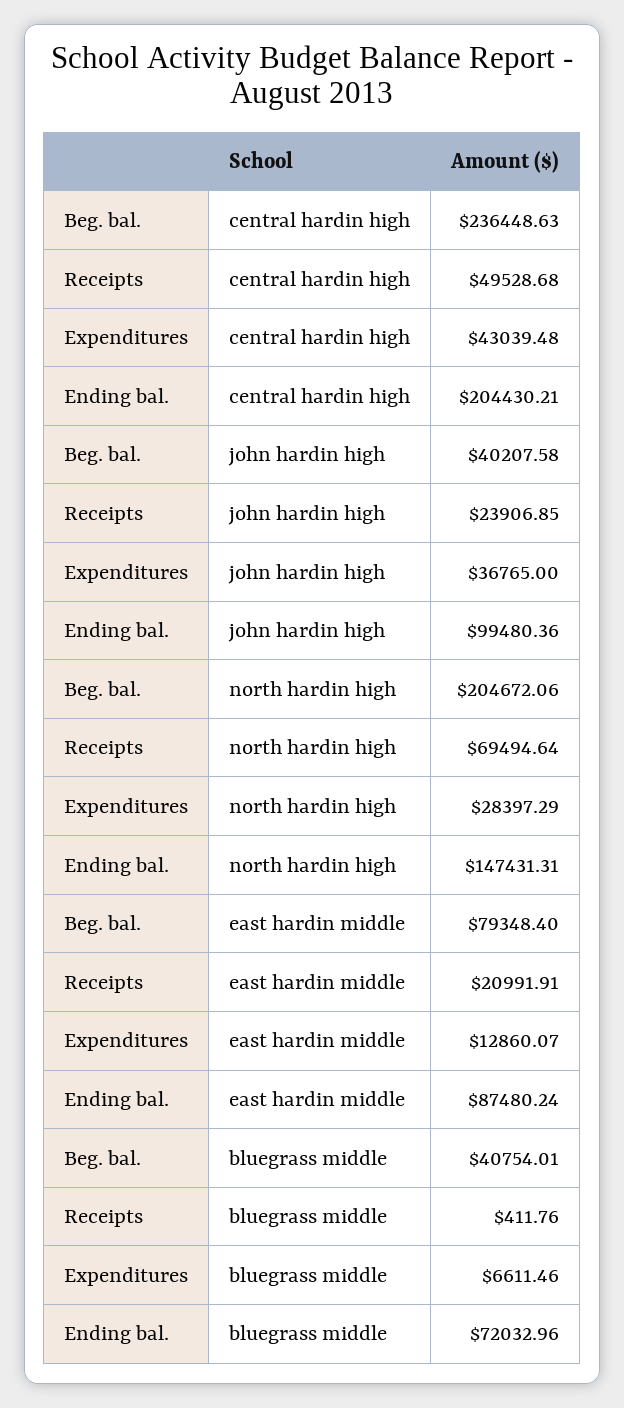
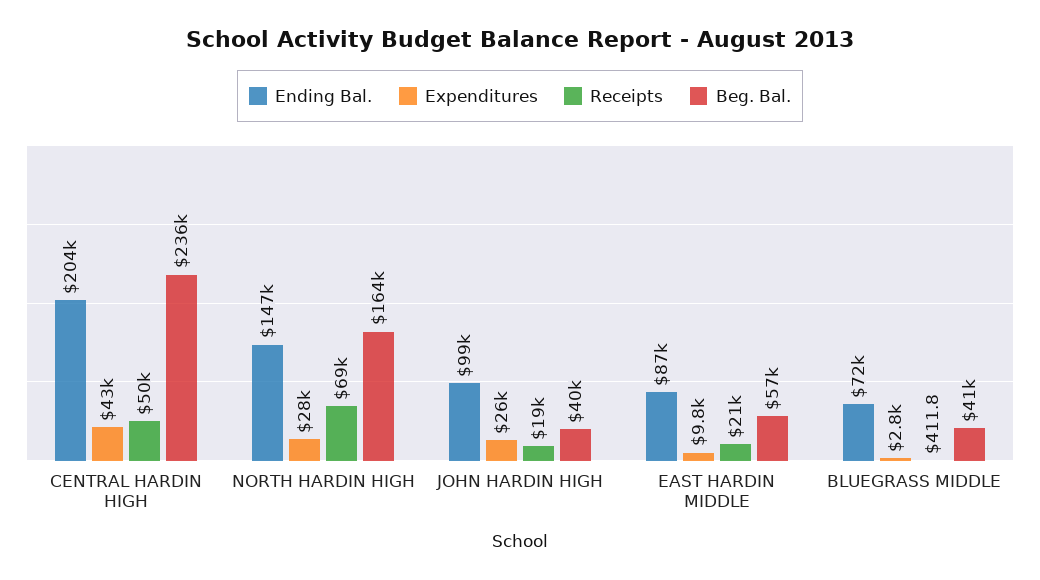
  {
    "Beg. bal.": {
      "central hardin high": 236448.63,
      "john hardin high": 40207.58,
-     "north hardin high": 204672.06,
+     "north hardin high": 164000,
-     "east hardin middle": 79348.4,
+     "east hardin middle": 57000,
      "bluegrass middle": 40754.01
    },
    "Receipts": {
      "central hardin high": 49528.68,
-     "john hardin high": 23906.85,
+     "john hardin high": 19000,
      "north hardin high": 69494.64,
      "east hardin middle": 20991.91,
      "bluegrass middle": 411.76
    },
    "Expenditures": {
      "central hardin high": 43039.48,
-     "john hardin high": 36765,
+     "john hardin high": 26000,
      "north hardin high": 28397.29,
-     "east hardin middle": 12860.07,
+     "east hardin middle": 9800,
-     "bluegrass middle": 6611.46
+     "bluegrass middle": 2800
    },
    "Ending bal.": {
      "central hardin high": 204430.21,
      "john hardin high": 99480.36,
      "north hardin high": 147431.31,
      "east hardin middle": 87480.24,
      "bluegrass middle": 72032.96
    }
  }

